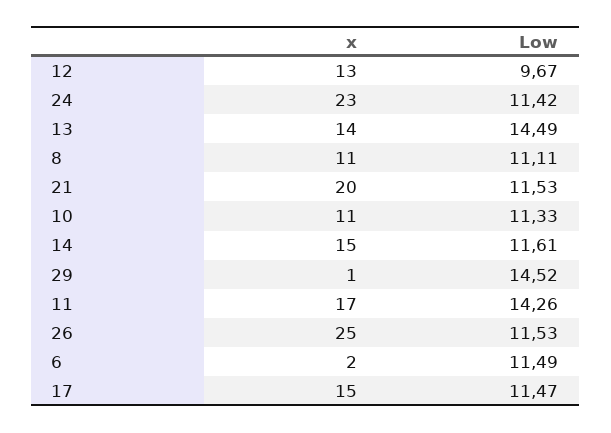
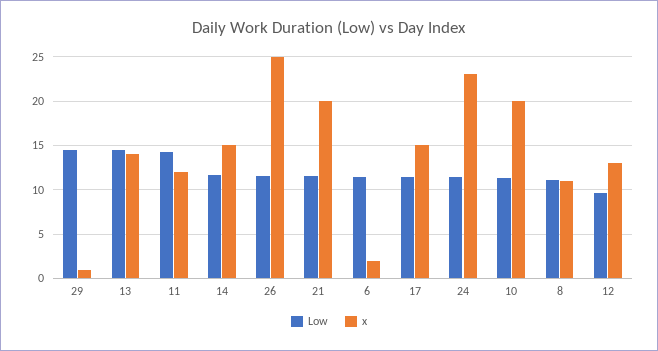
  {
    "x": {
      "12": 13,
      "24": 23,
      "13": 14,
      "8": 11,
      "21": 20,
-     "10": 11,
+     "10": 20,
      "14": 15,
      "29": 1,
-     "11": 17,
+     "11": 12,
      "26": 25,
      "6": 2,
      "17": 15
    },
    "Low": {
      "12": 9.67,
      "24": 11.42,
      "13": 14.49,
      "8": 11.11,
      "21": 11.53,
      "10": 11.33,
      "14": 11.61,
      "29": 14.52,
      "11": 14.26,
      "26": 11.53,
      "6": 11.49,
      "17": 11.47
    }
  }

